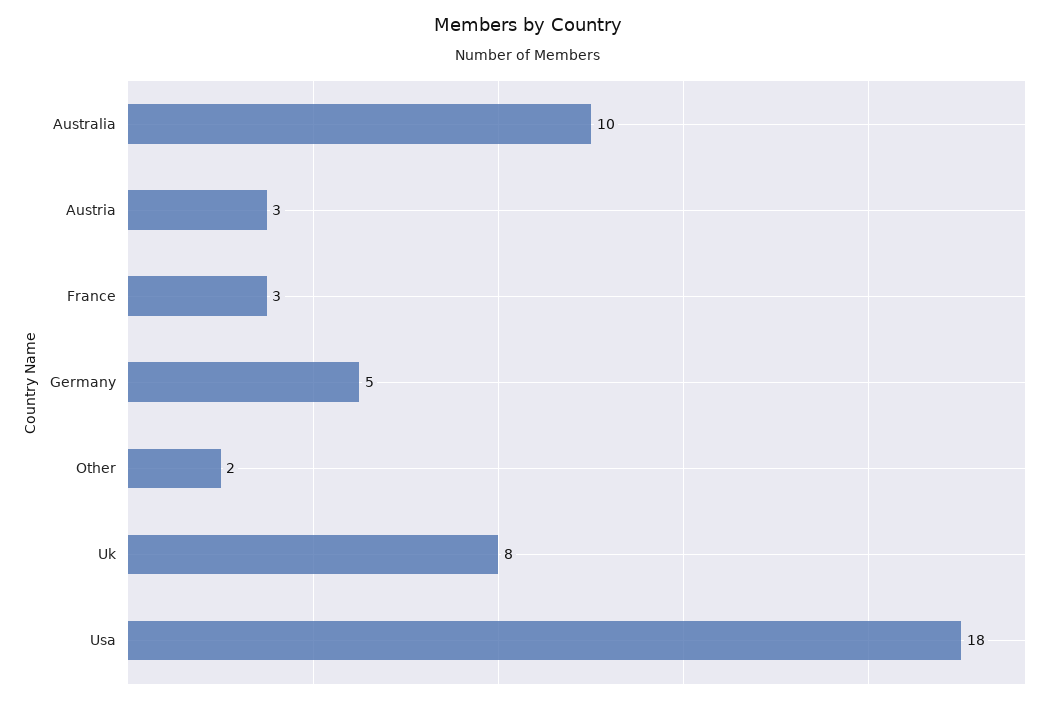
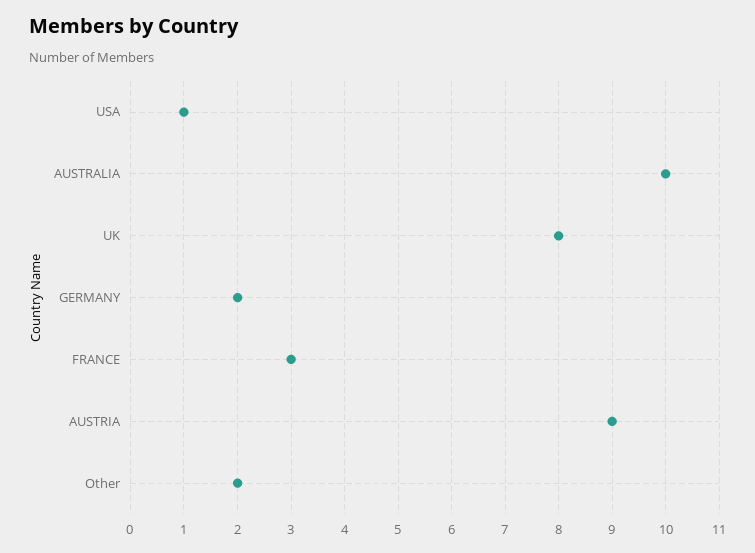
  {
    "Australia": 10,
-   "Austria": 3,
+   "Austria": 9,
    "France": 3,
-   "Germany": 5,
+   "Germany": 2,
    "Other": 2,
    "Uk": 8,
-   "Usa": 18
+   "Usa": 1
  }

